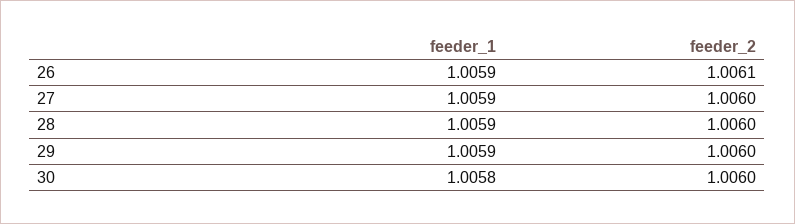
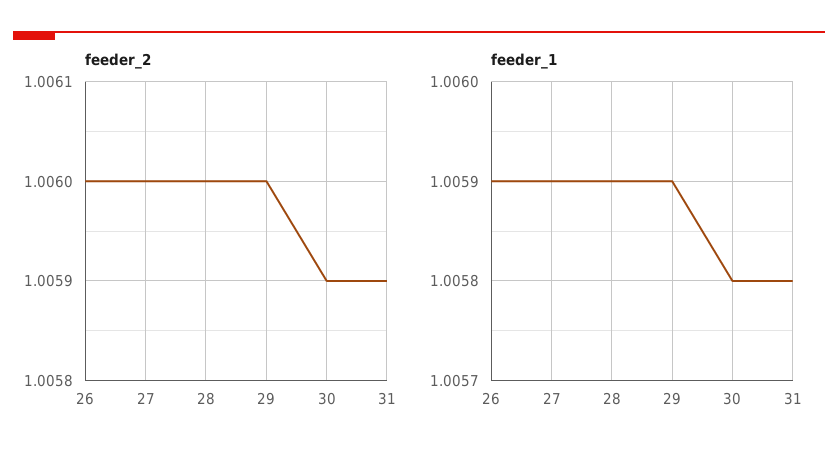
  {
    "feeder_1": {
      "26": 1.0059,
      "27": 1.0059,
      "28": 1.0059,
      "29": 1.0059,
-     "30": 1.0058
+     "30": 1.0058,
+     "31": 1.0058
    },
    "feeder_2": {
-     "26": 1.0061,
+     "26": 1.006,
      "27": 1.006,
      "28": 1.006,
      "29": 1.006,
-     "30": 1.006
+     "30": 1.0059,
+     "31": 1.0059
    }
  }

